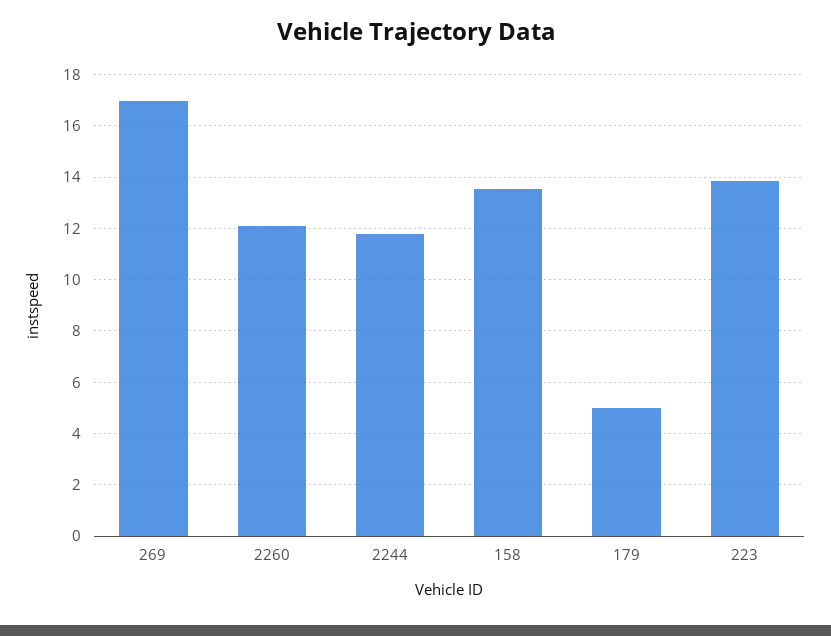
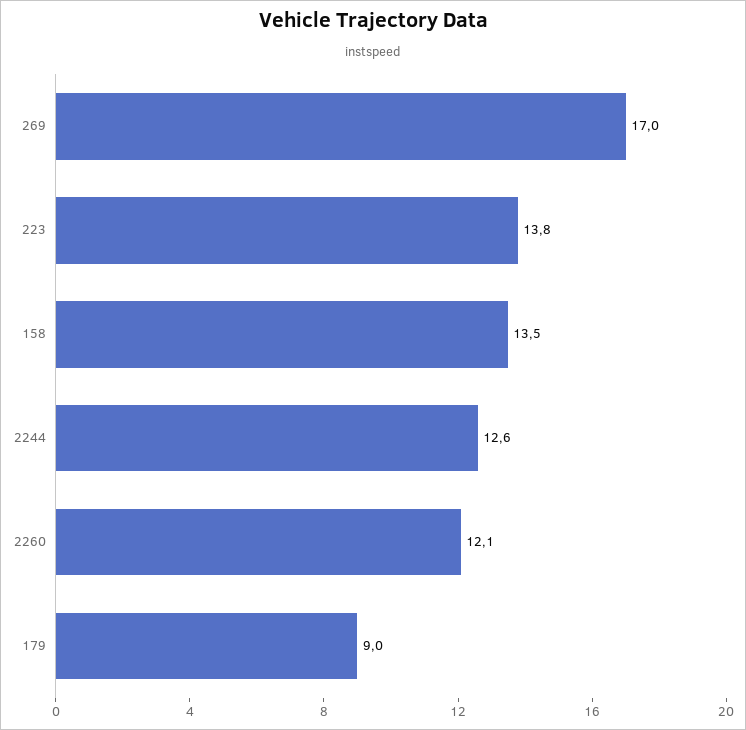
  {
    "269": 17,
    "2260": 12.1,
-   "2244": 11.75,
+   "2244": 12.6,
    "158": 13.5,
-   "179": 5,
+   "179": 9,
    "223": 13.8
  }

